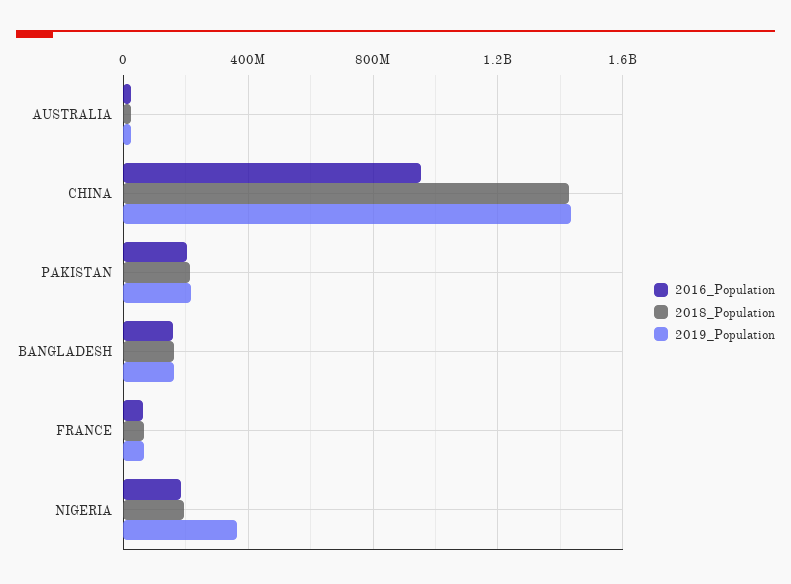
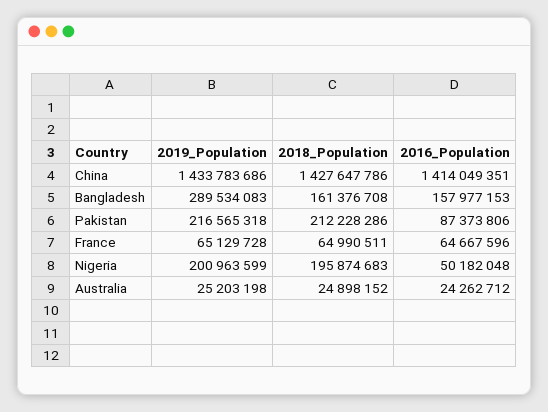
  {
    "2016_Population": {
      "AUSTRALIA": 24262712,
-     "CHINA": 950000000,
+     "CHINA": 1414049351,
-     "PAKISTAN": 200000000,
+     "PAKISTAN": 87373806,
      "BANGLADESH": 157977153,
      "FRANCE": 64667596,
-     "NIGERIA": 200000000
+     "NIGERIA": 50182048
    },
    "2018_Population": {
      "AUSTRALIA": 24898152,
      "CHINA": 1427647786,
      "PAKISTAN": 212228286,
      "BANGLADESH": 161376708,
      "FRANCE": 64990511,
      "NIGERIA": 195874683
    },
    "2019_Population": {
      "AUSTRALIA": 25203198,
      "CHINA": 1433783686,
      "PAKISTAN": 216565318,
-     "BANGLADESH": 150000000,
+     "BANGLADESH": 289534083,
      "FRANCE": 65129728,
-     "NIGERIA": 350000000
+     "NIGERIA": 200963599
    }
  }

